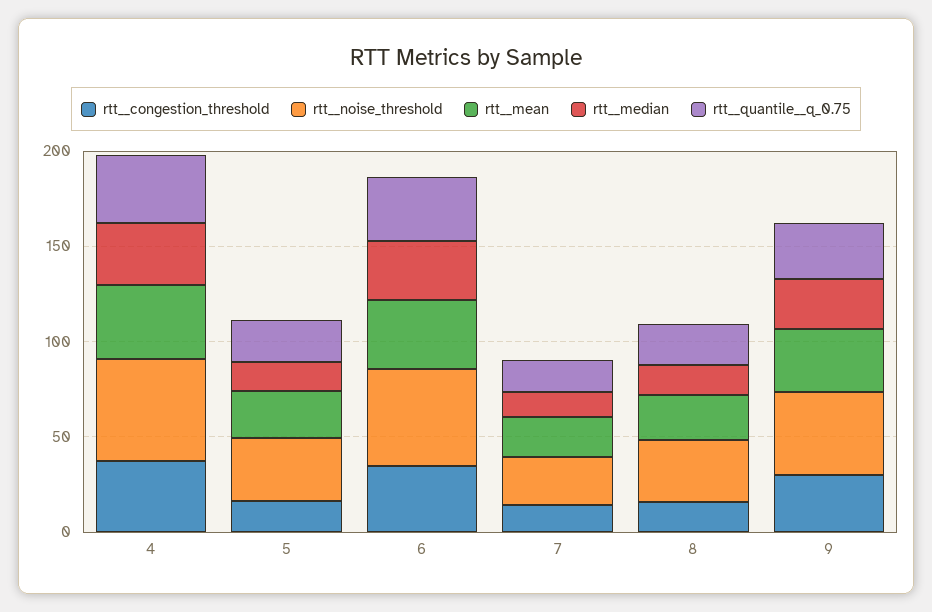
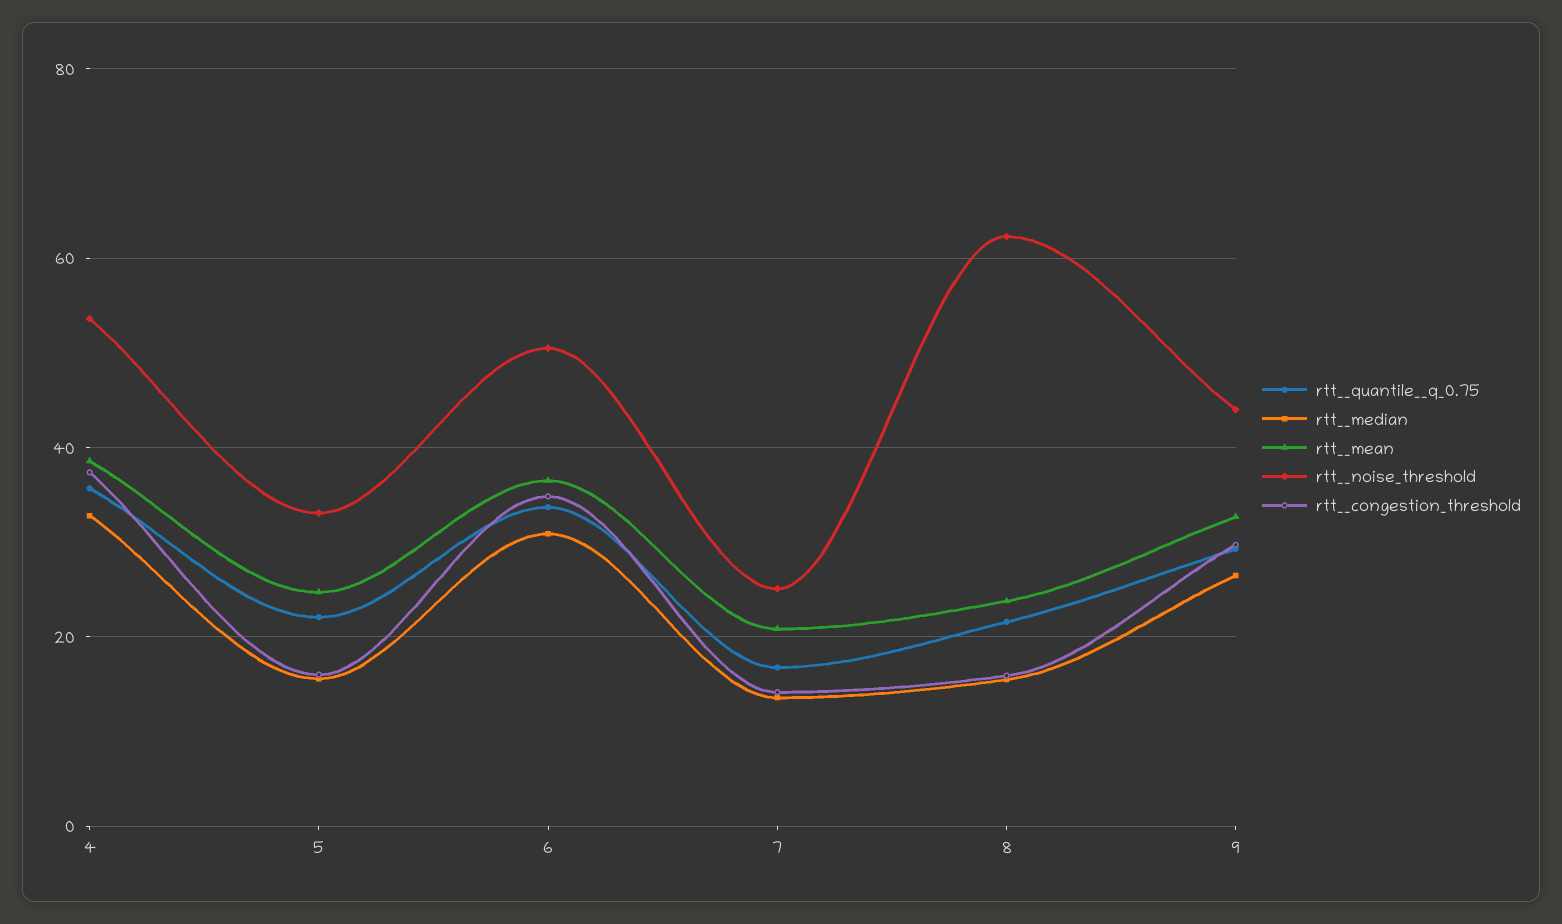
  {
    "rtt__congestion_threshold": {
      "4": 38,
      "5": 16,
      "6": 34,
      "7": 14,
      "8": 16,
      "9": 30
    },
    "rtt__noise_threshold": {
      "4": 54,
      "5": 34,
      "6": 50,
      "7": 26,
-     "8": 30,
+     "8": 62,
      "9": 44
    },
    "rtt__mean": {
      "4": 38,
      "5": 24,
      "6": 36,
      "7": 20,
      "8": 24,
      "9": 32
    },
    "rtt__median": {
      "4": 32,
      "5": 16,
      "6": 30,
      "7": 14,
      "8": 16,
      "9": 26
    },
    "rtt__quantile__q_0.75": {
      "4": 36,
      "5": 22,
      "6": 34,
      "7": 16,
      "8": 22,
      "9": 30
    }
  }

